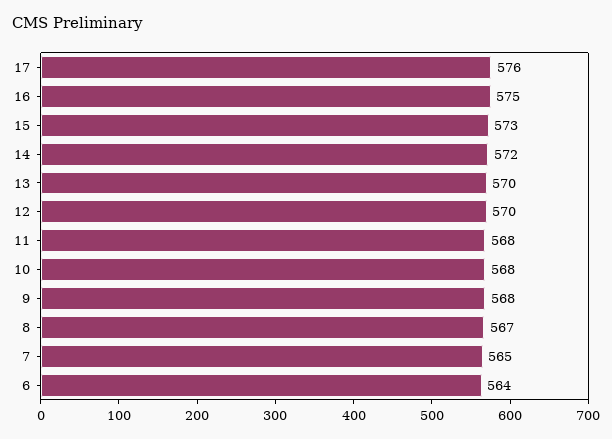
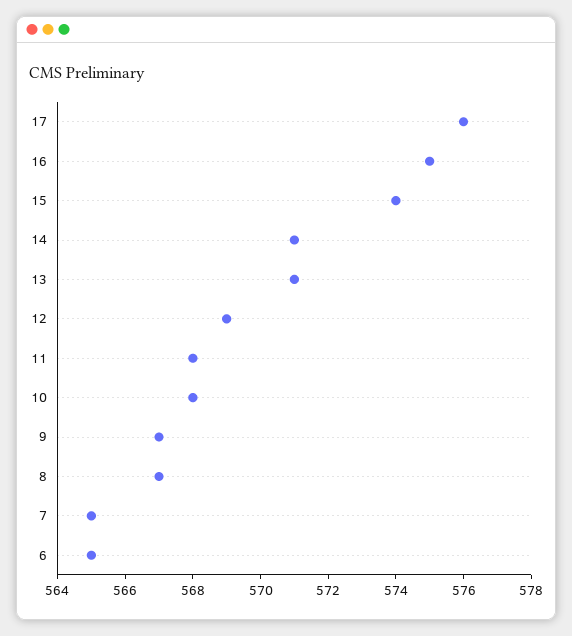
  {
    "17": 576,
    "16": 575,
-   "15": 573,
+   "15": 574,
-   "14": 572,
+   "14": 571,
-   "13": 570,
+   "13": 571,
-   "12": 570,
+   "12": 569,
    "11": 568,
    "10": 568,
-   "9": 568,
+   "9": 567,
    "8": 567,
    "7": 565,
-   "6": 564
+   "6": 565
  }

